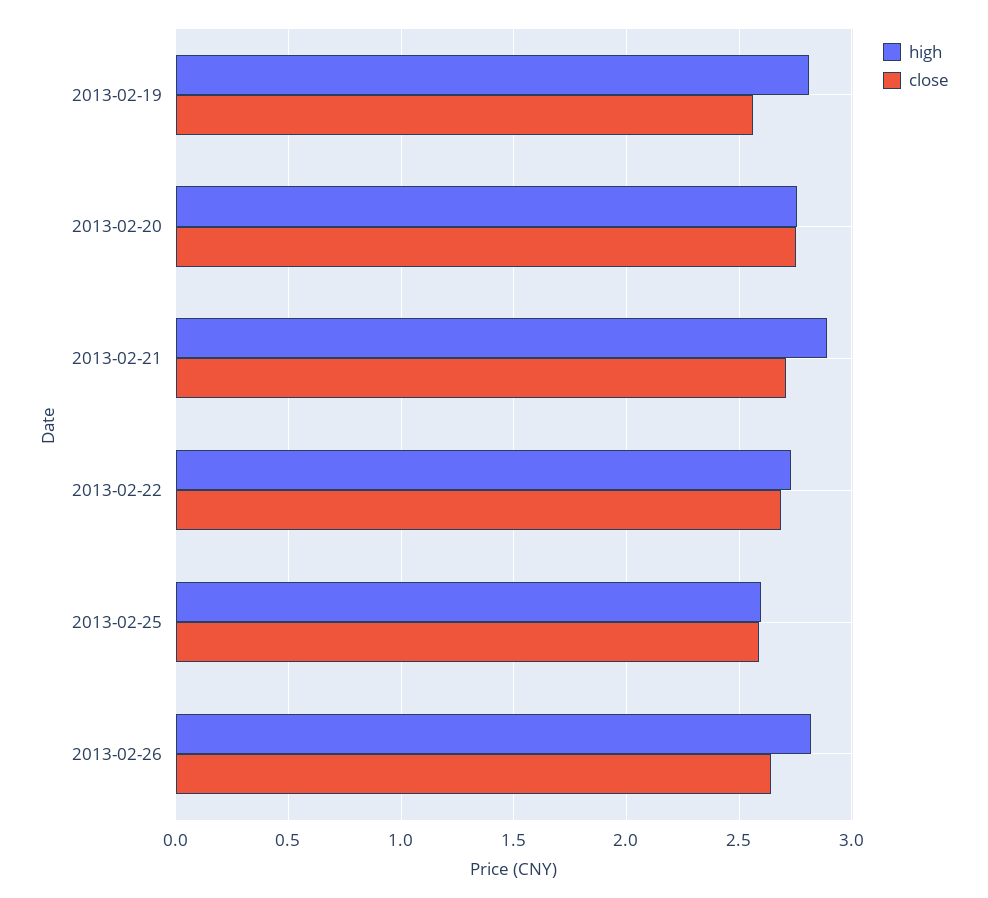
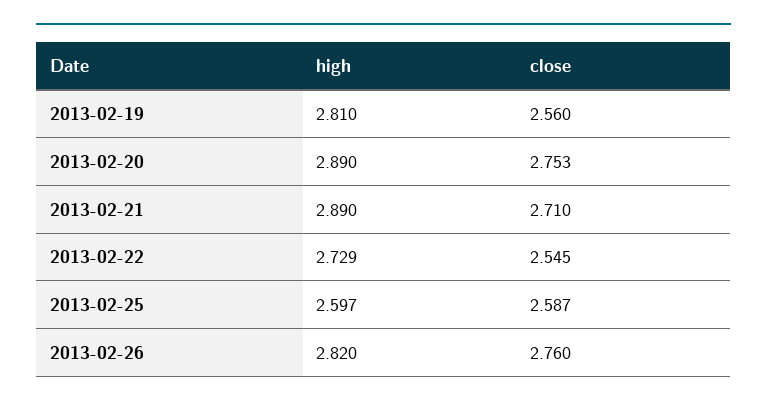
  {
    "high": {
      "2013-02-19": 2.81,
-     "2013-02-20": 2.75,
+     "2013-02-20": 2.89,
      "2013-02-21": 2.89,
      "2013-02-22": 2.729,
      "2013-02-25": 2.597,
      "2013-02-26": 2.82
    },
    "close": {
      "2013-02-19": 2.56,
      "2013-02-20": 2.753,
      "2013-02-21": 2.71,
-     "2013-02-22": 2.7,
+     "2013-02-22": 2.545,
      "2013-02-25": 2.587,
-     "2013-02-26": 2.65
+     "2013-02-26": 2.76
    }
  }

